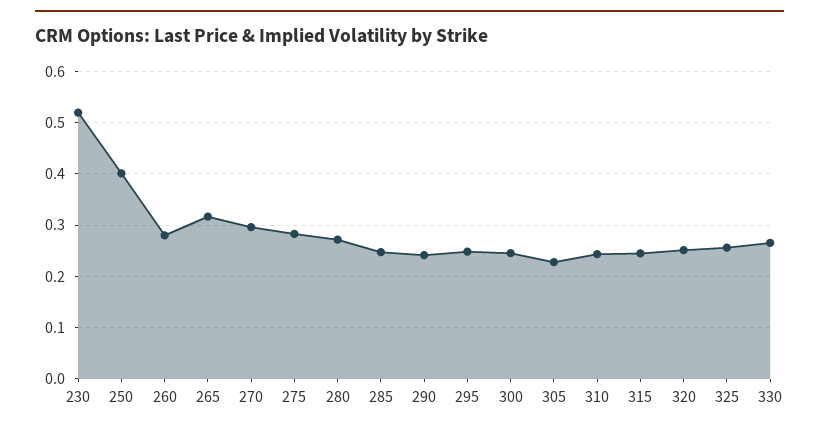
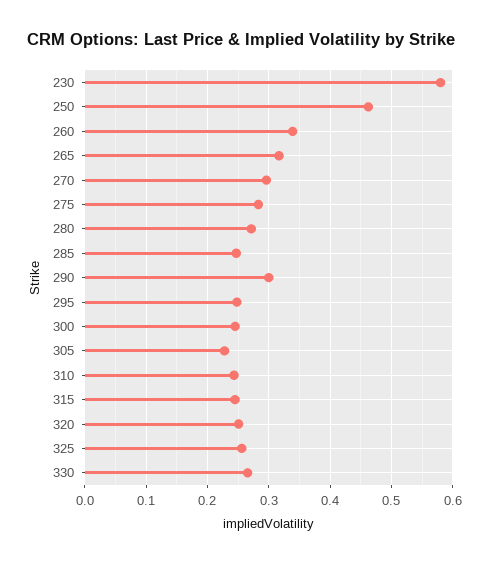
  {
-   "230": 0.52,
+   "230": 0.58,
-   "250": 0.4,
+   "250": 0.46,
-   "260": 0.28,
+   "260": 0.34,
    "265": 0.32,
    "270": 0.3,
    "275": 0.28,
    "280": 0.27,
    "285": 0.25,
-   "290": 0.24,
+   "290": 0.3,
    "295": 0.25,
    "300": 0.25,
    "305": 0.23,
    "310": 0.24,
    "315": 0.25,
    "320": 0.25,
    "325": 0.26,
    "330": 0.27
  }

